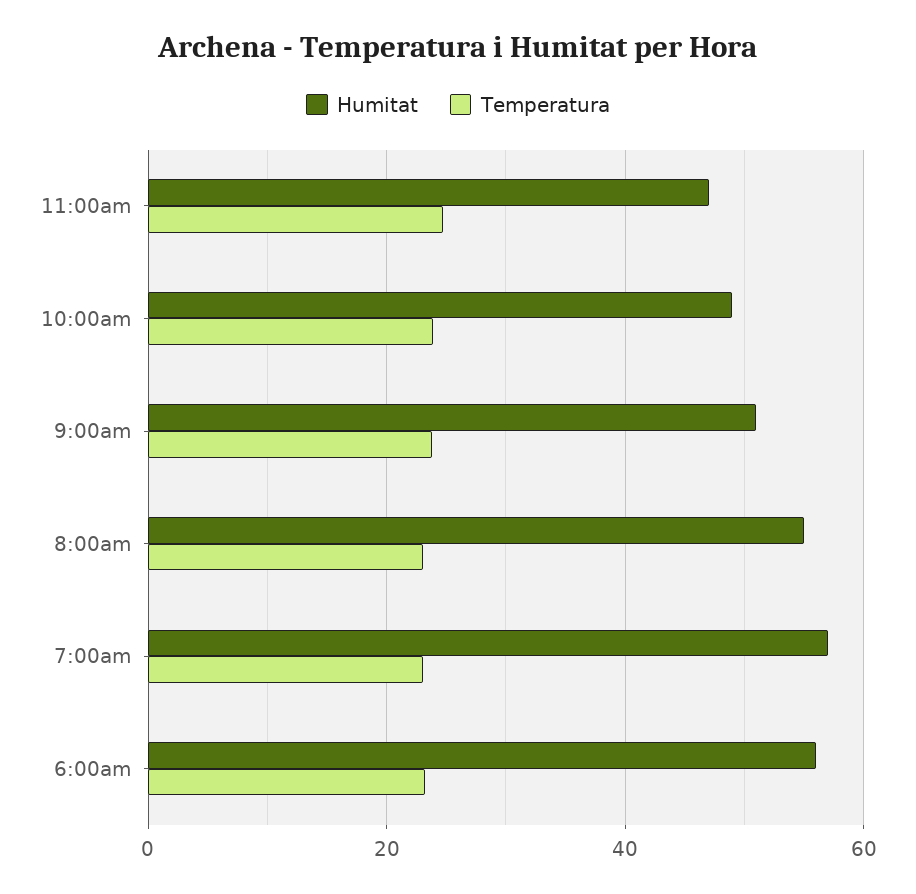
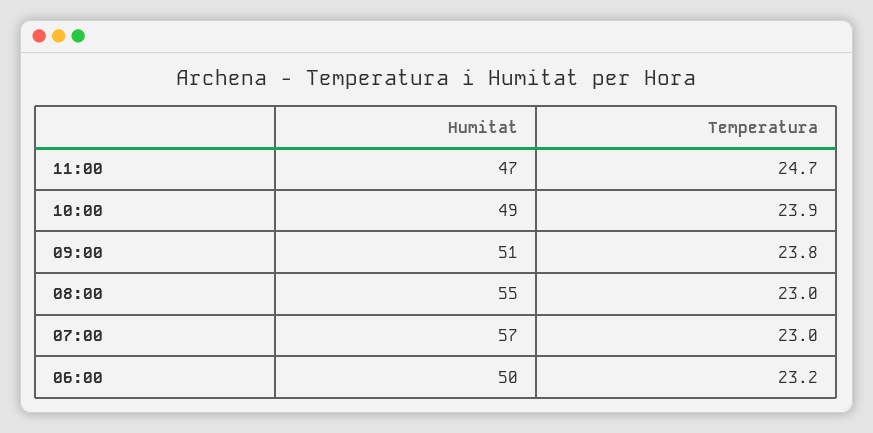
  {
    "Humitat": {
      "11:00am": 47,
      "10:00am": 49,
      "9:00am": 51,
      "8:00am": 55,
      "7:00am": 57,
-     "6:00am": 56
+     "6:00am": 50
    },
    "Temperatura": {
      "11:00am": 24.7,
      "10:00am": 23.9,
      "9:00am": 23.8,
      "8:00am": 23,
      "7:00am": 23,
      "6:00am": 23.2
    }
  }

